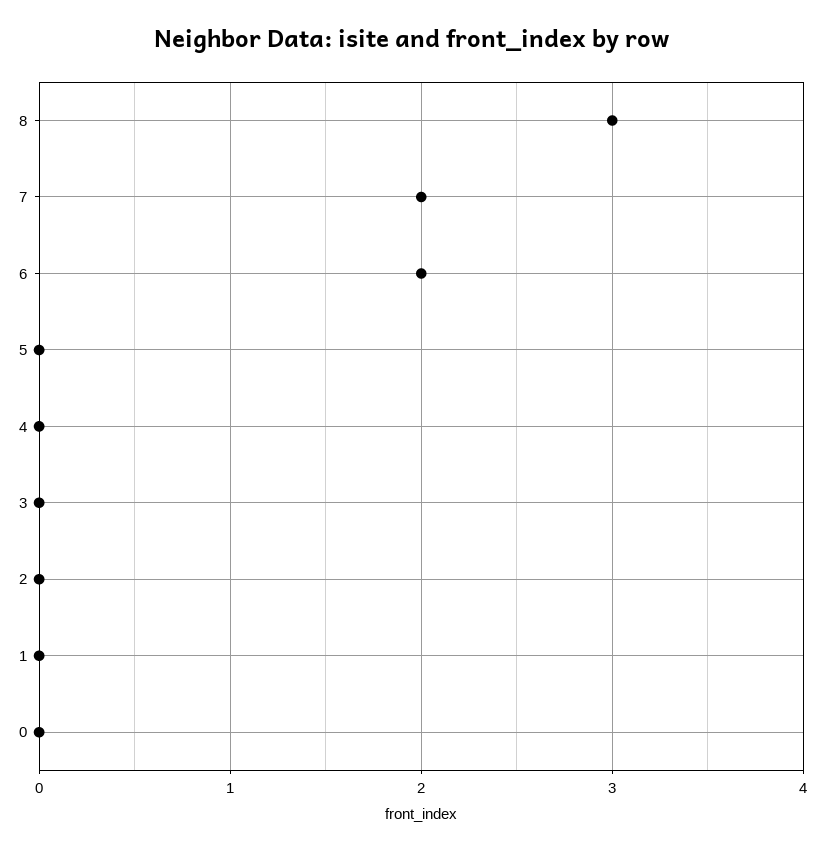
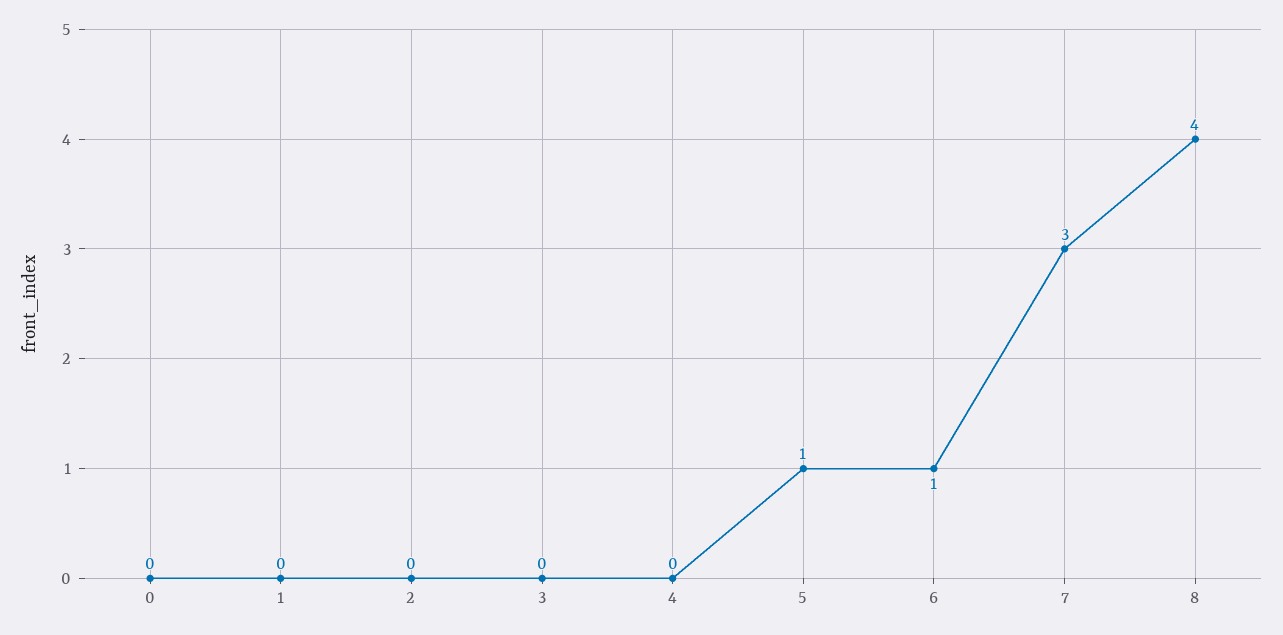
  {
-   "8": 3,
+   "8": 4,
-   "7": 2,
+   "7": 3,
-   "6": 2,
+   "6": 1,
-   "5": 0,
+   "5": 1,
    "4": 0,
    "3": 0,
    "2": 0,
    "1": 0,
    "0": 0
  }

